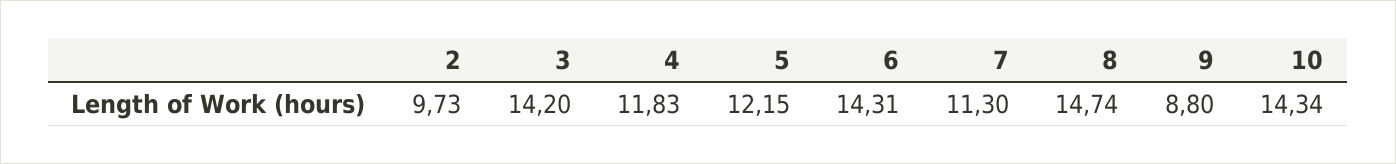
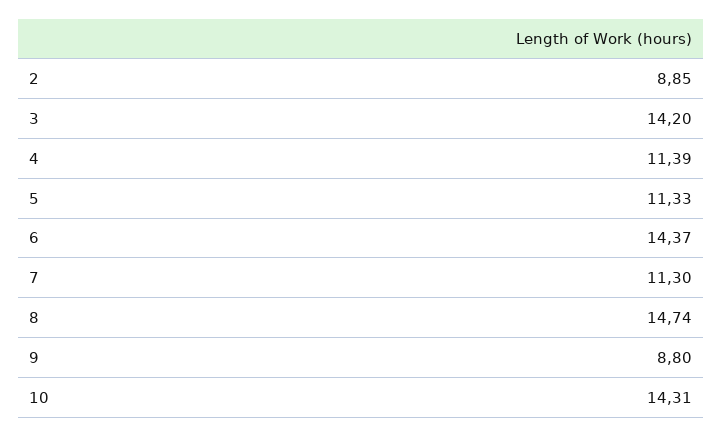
  {
-   "2": 9.73,
+   "2": 8.85,
    "3": 14.2,
-   "4": 11.83,
+   "4": 11.39,
-   "5": 12.15,
+   "5": 11.33,
-   "6": 14.31,
+   "6": 14.37,
    "7": 11.3,
    "8": 14.74,
    "9": 8.8,
-   "10": 14.34
+   "10": 14.31
  }

